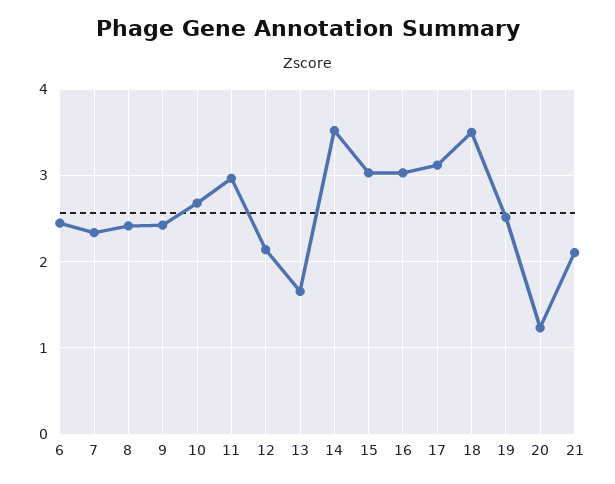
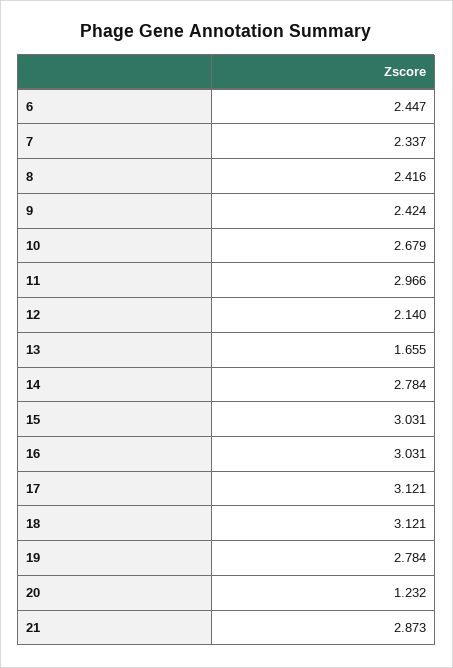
  {
    "6": 2.447,
    "7": 2.337,
    "8": 2.416,
    "9": 2.424,
    "10": 2.679,
    "11": 2.966,
    "12": 2.14,
    "13": 1.655,
-   "14": 3.5,
+   "14": 2.784,
    "15": 3.031,
    "16": 3.031,
    "17": 3.121,
-   "18": 3.5,
+   "18": 3.121,
-   "19": 2.5,
+   "19": 2.784,
    "20": 1.232,
-   "21": 2.1
+   "21": 2.873
  }

